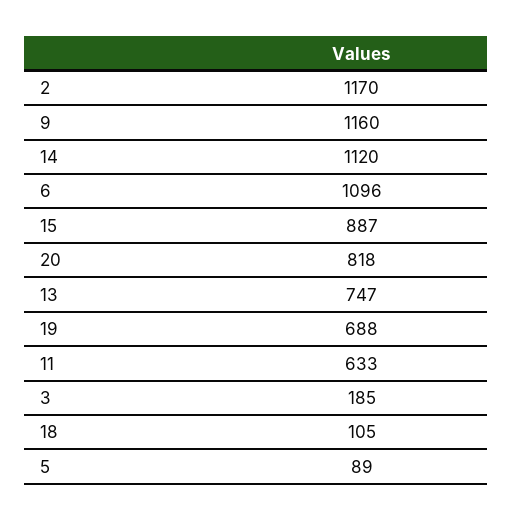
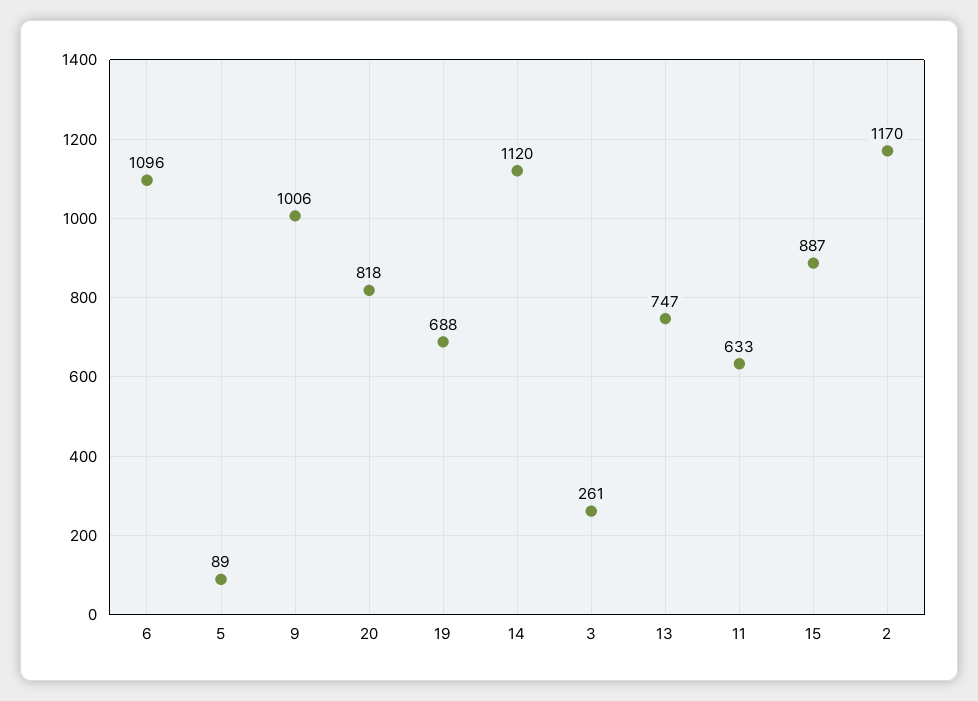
  {
    "2": 1170,
-   "9": 1160,
+   "9": 1006,
    "14": 1120,
    "6": 1096,
    "15": 887,
    "20": 818,
    "13": 747,
    "19": 688,
    "11": 633,
-   "3": 185,
+   "3": 261,
-   "18": 105,
    "5": 89
  }

